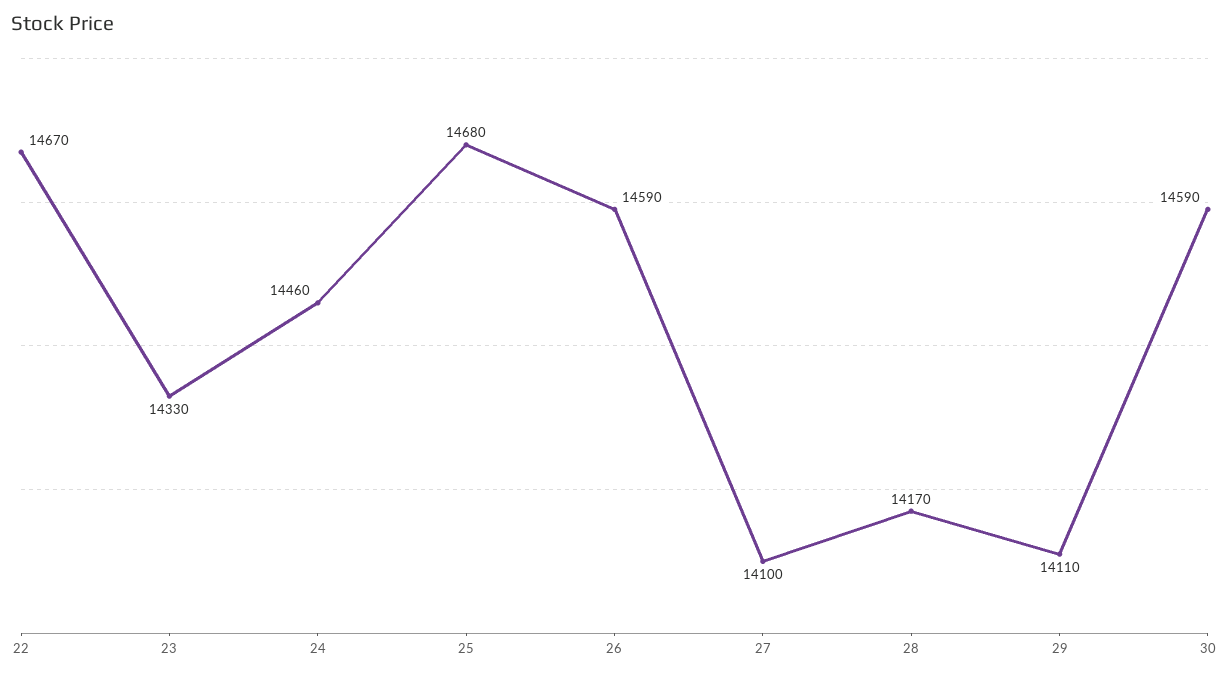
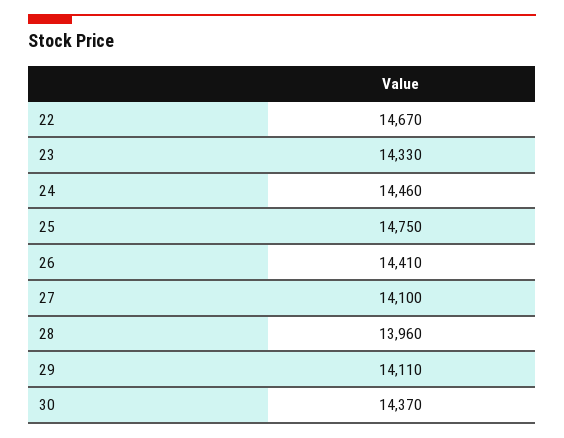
  {
    "22": 14670,
    "23": 14330,
    "24": 14460,
-   "25": 14680,
+   "25": 14750,
-   "26": 14590,
+   "26": 14410,
    "27": 14100,
-   "28": 14170,
+   "28": 13960,
    "29": 14110,
-   "30": 14590
+   "30": 14370
  }

